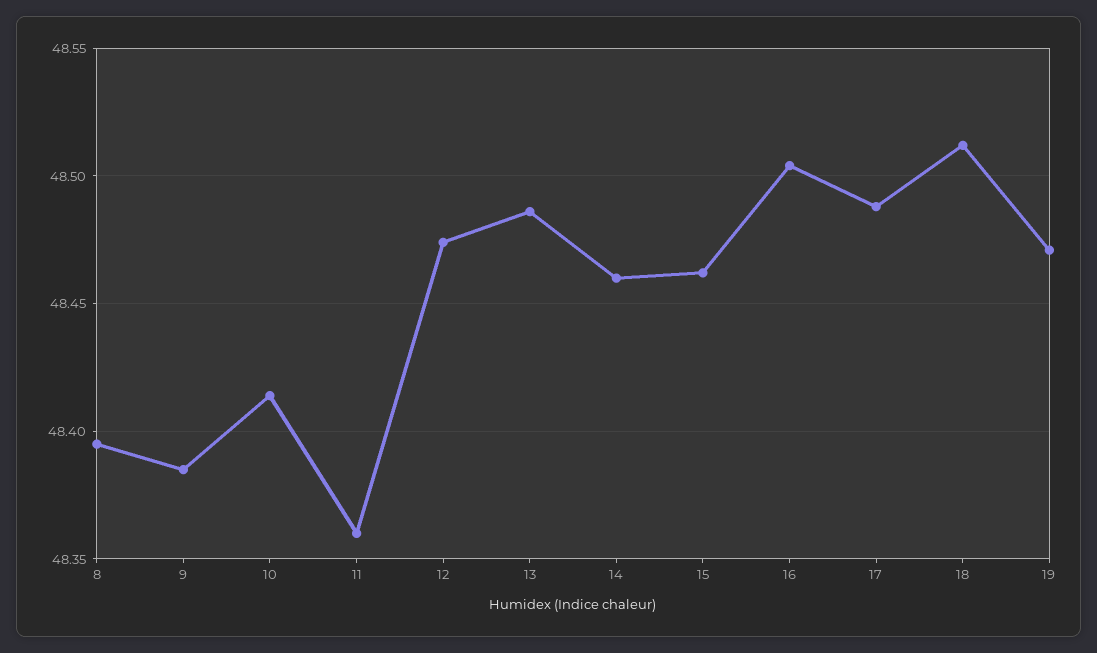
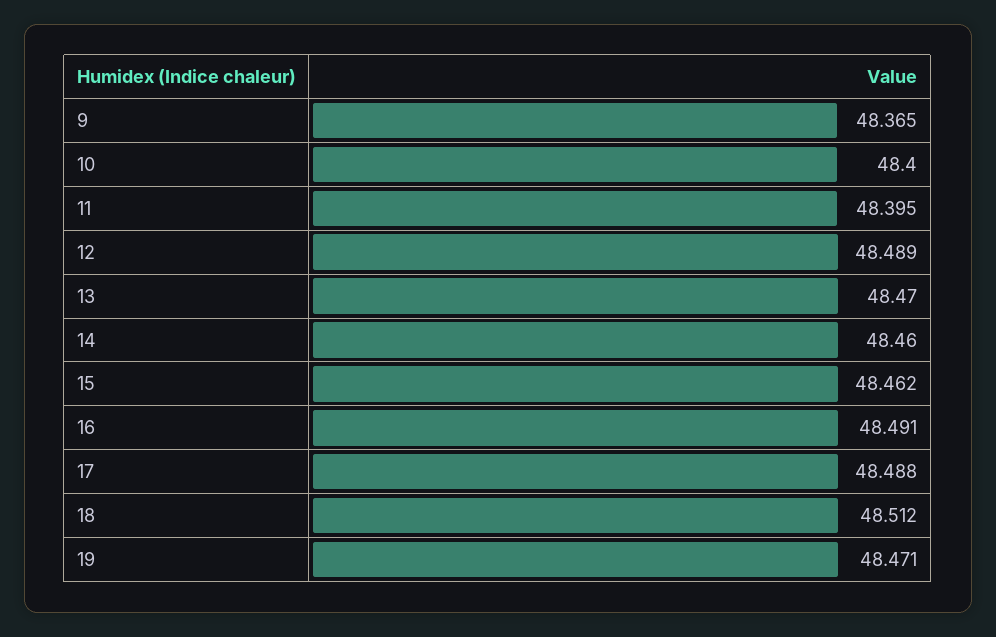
  {
-   "8": 48.395,
-   "9": 48.385,
+   "9": 48.365,
-   "10": 48.415,
+   "10": 48.4,
-   "11": 48.36,
+   "11": 48.395,
-   "12": 48.475,
+   "12": 48.489,
-   "13": 48.485,
+   "13": 48.47,
    "14": 48.46,
    "15": 48.462,
-   "16": 48.505,
+   "16": 48.491,
    "17": 48.488,
    "18": 48.512,
    "19": 48.471
  }

